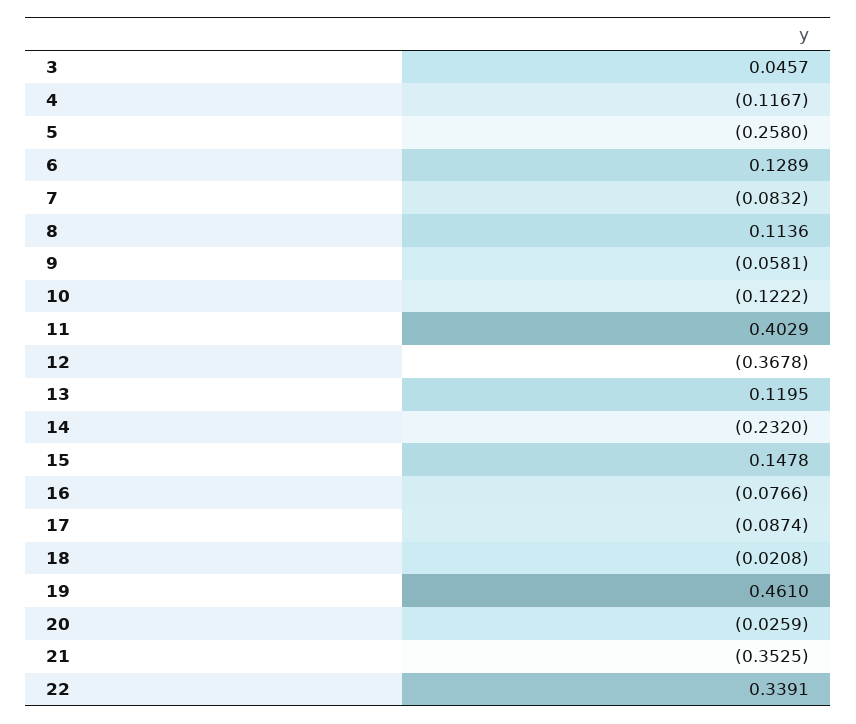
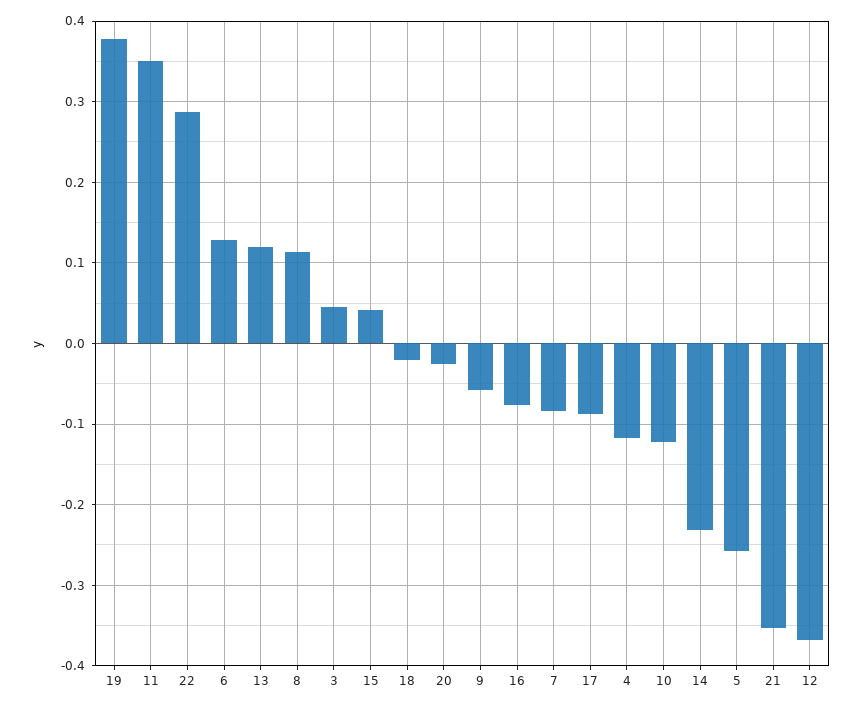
  {
    "3": 0.0457,
    "4": -0.1167,
    "5": -0.258,
    "6": 0.1289,
    "7": -0.0832,
    "8": 0.1136,
    "9": -0.0581,
    "10": -0.1222,
-   "11": 0.4029,
+   "11": 0.35,
    "12": -0.3678,
    "13": 0.1195,
    "14": -0.232,
-   "15": 0.1478,
+   "15": 0.04,
    "16": -0.0766,
    "17": -0.0874,
    "18": -0.0208,
-   "19": 0.461,
+   "19": 0.38,
    "20": -0.0259,
    "21": -0.3525,
-   "22": 0.3391
+   "22": 0.29
  }

